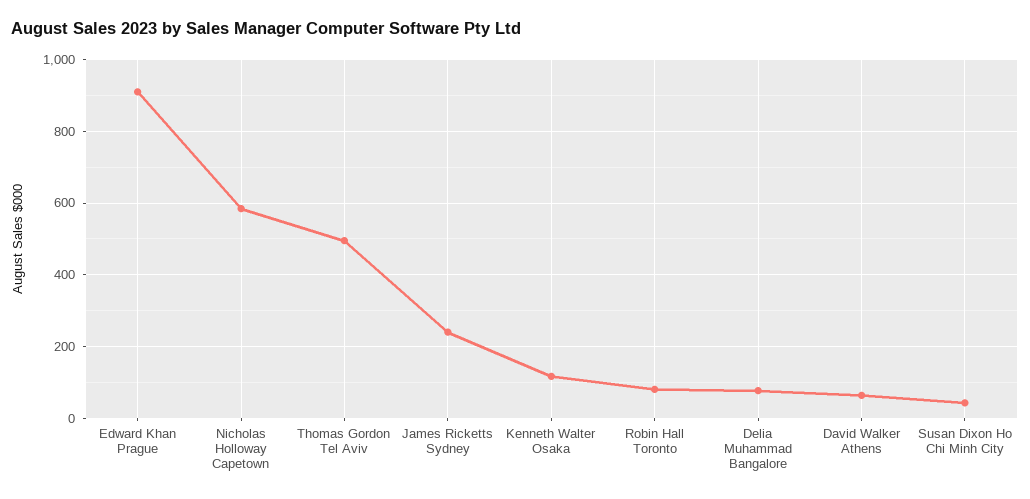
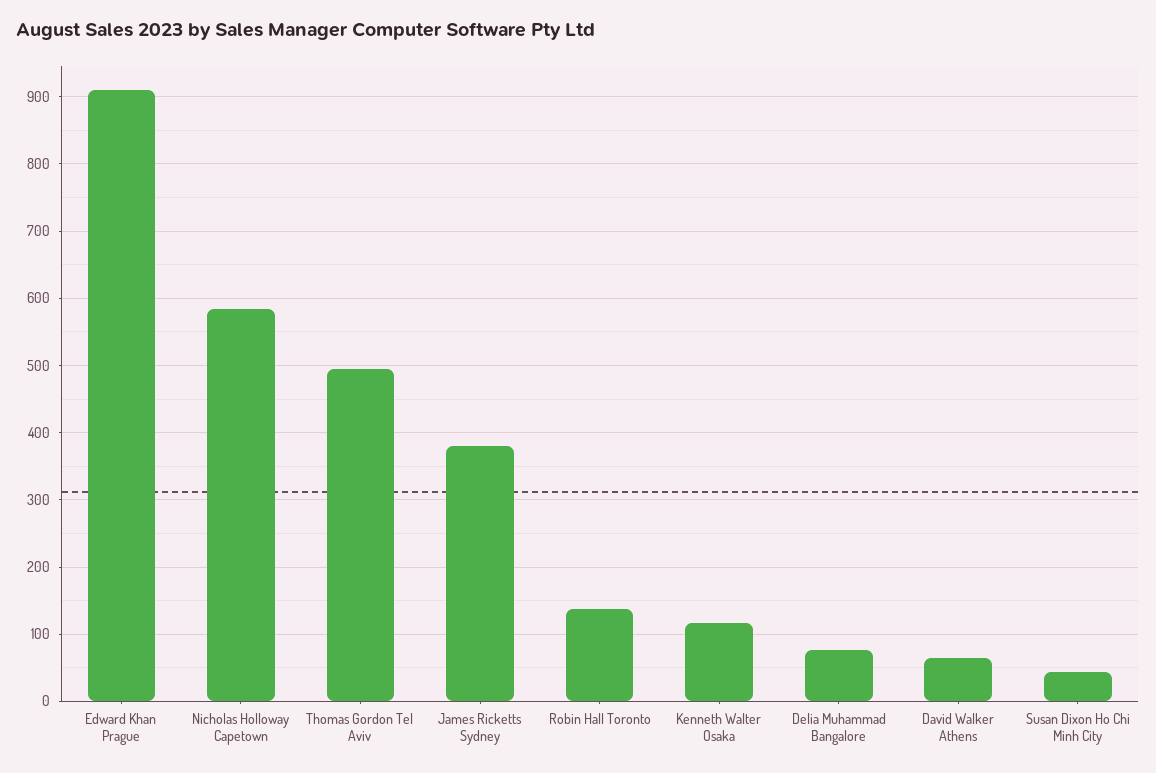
  {
    "Edward Khan Prague": 910,
    "Nicholas Holloway Capetown": 580,
    "Thomas Gordon Tel Aviv": 500,
-   "James Ricketts Sydney": 240,
+   "James Ricketts Sydney": 380,
    "Kenneth Walter Osaka": 120,
-   "Robin Hall Toronto": 80,
+   "Robin Hall Toronto": 140,
    "Delia Muhammad Bangalore": 80,
    "David Walker Athens": 60,
    "Susan Dixon Ho Chi Minh City": 40
  }

